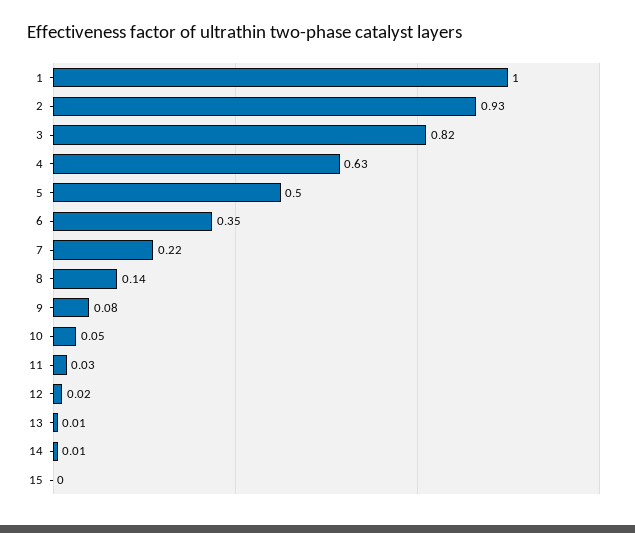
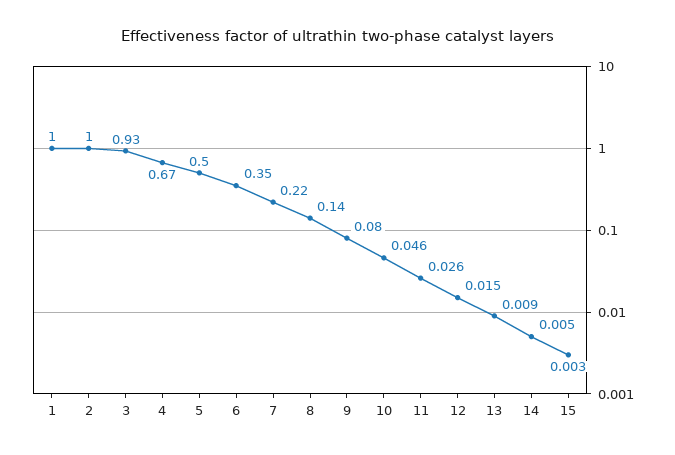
  {
    "1": 1,
-   "2": 0.93,
+   "2": 1,
-   "3": 0.82,
+   "3": 0.93,
-   "4": 0.63,
+   "4": 0.67,
    "5": 0.5,
    "6": 0.35,
    "7": 0.22,
    "8": 0.14,
    "9": 0.08,
    "10": 0.046,
    "11": 0.026,
    "12": 0.015,
    "13": 0.009,
    "14": 0.005,
    "15": 0.003
  }

